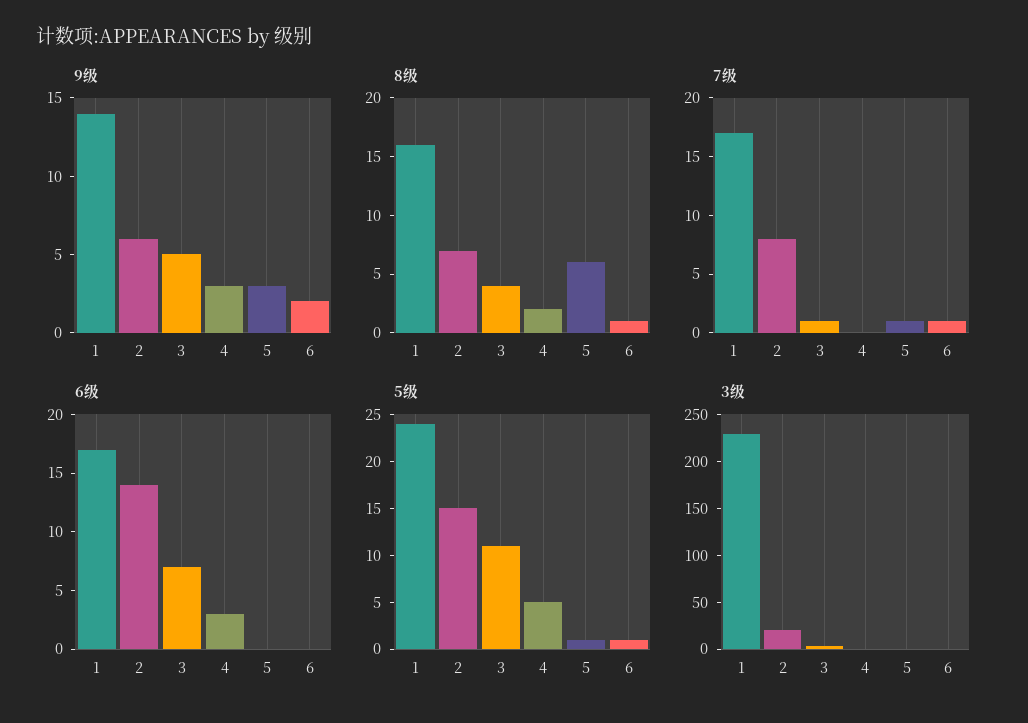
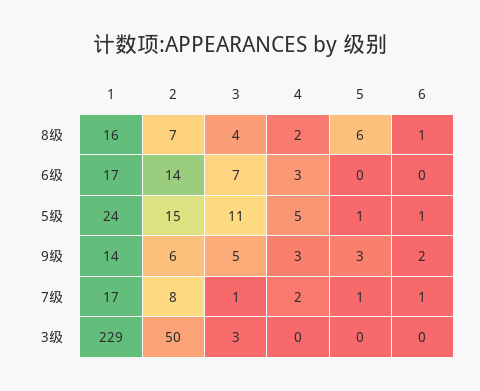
  {
    "9级": {
      "1": 14,
      "2": 6,
      "3": 5,
      "4": 3,
      "5": 3,
      "6": 2
    },
    "8级": {
      "1": 16,
      "2": 7,
      "3": 4,
      "4": 2,
      "5": 6,
      "6": 1
    },
    "7级": {
      "1": 17,
      "2": 8,
      "3": 1,
-     "4": 0,
+     "4": 2,
      "5": 1,
      "6": 1
    },
    "6级": {
      "1": 17,
      "2": 14,
      "3": 7,
      "4": 3,
      "5": 0,
      "6": 0
    },
    "5级": {
      "1": 24,
      "2": 15,
      "3": 11,
      "4": 5,
      "5": 1,
      "6": 1
    },
    "3级": {
      "1": 229,
-     "2": 20,
+     "2": 50,
      "3": 3,
      "4": 0,
      "5": 0,
      "6": 0
    }
  }

